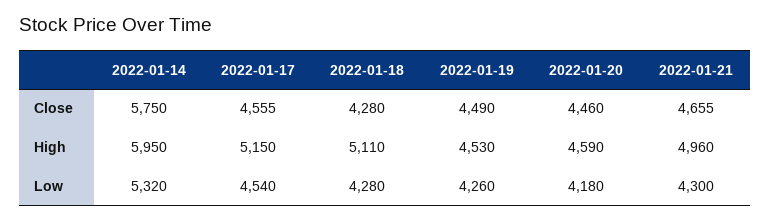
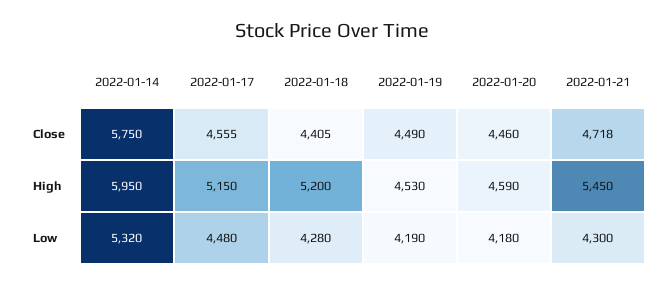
  {
    "2022-01-14": {
      "Close": 5750,
      "High": 5950,
      "Low": 5320
    },
    "2022-01-17": {
      "Close": 4555,
      "High": 5150,
-     "Low": 4540
+     "Low": 4480
    },
    "2022-01-18": {
-     "Close": 4280,
+     "Close": 4405,
-     "High": 5110,
+     "High": 5200,
      "Low": 4280
    },
    "2022-01-19": {
      "Close": 4490,
      "High": 4530,
-     "Low": 4260
+     "Low": 4190
    },
    "2022-01-20": {
      "Close": 4460,
      "High": 4590,
      "Low": 4180
    },
    "2022-01-21": {
-     "Close": 4655,
+     "Close": 4718,
-     "High": 4960,
+     "High": 5450,
      "Low": 4300
    }
  }

